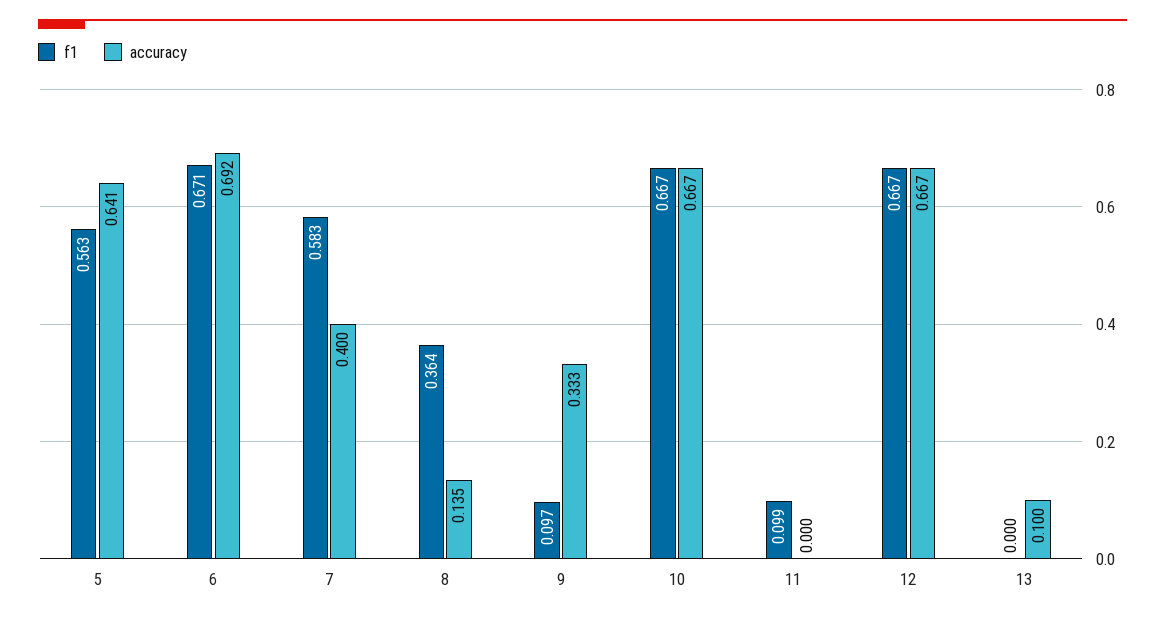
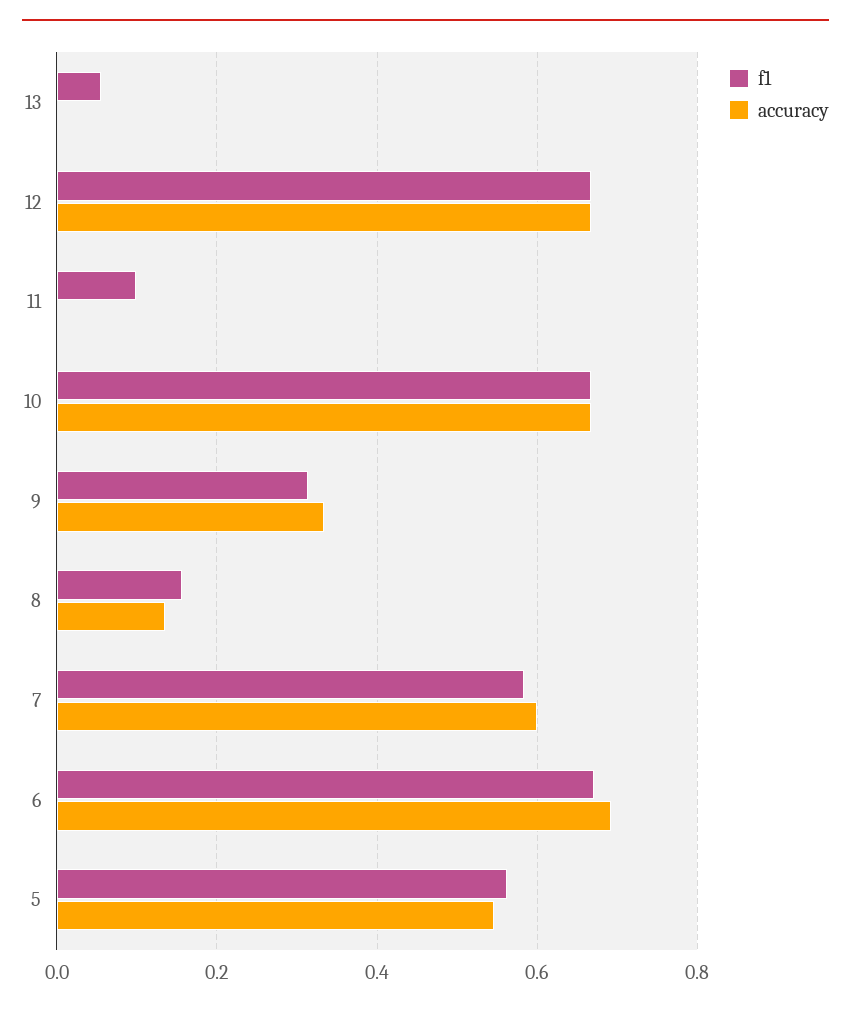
  {
    "f1": {
      "5": 0.563,
      "6": 0.671,
      "7": 0.583,
-     "8": 0.364,
+     "8": 0.16,
-     "9": 0.097,
+     "9": 0.32,
      "10": 0.667,
      "11": 0.099,
      "12": 0.667,
-     "13": 0
+     "13": 0.06
    },
    "accuracy": {
-     "5": 0.641,
+     "5": 0.54,
      "6": 0.692,
-     "7": 0.4,
+     "7": 0.6,
      "8": 0.135,
      "9": 0.333,
      "10": 0.667,
      "11": 0,
      "12": 0.667,
-     "13": 0.1
+     "13": 0
    }
  }

